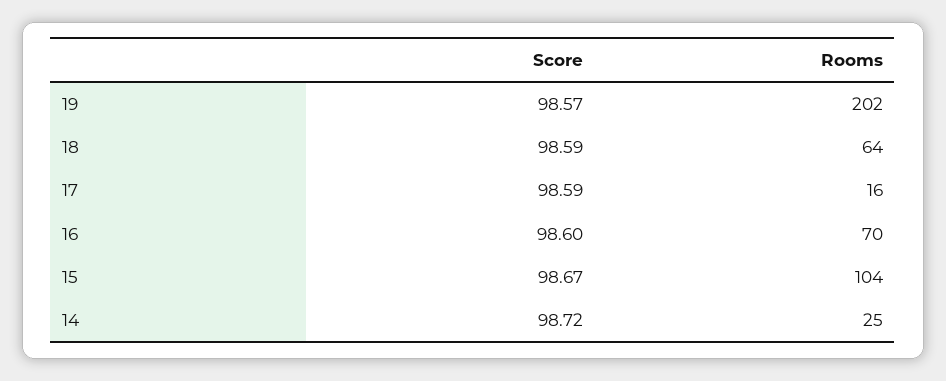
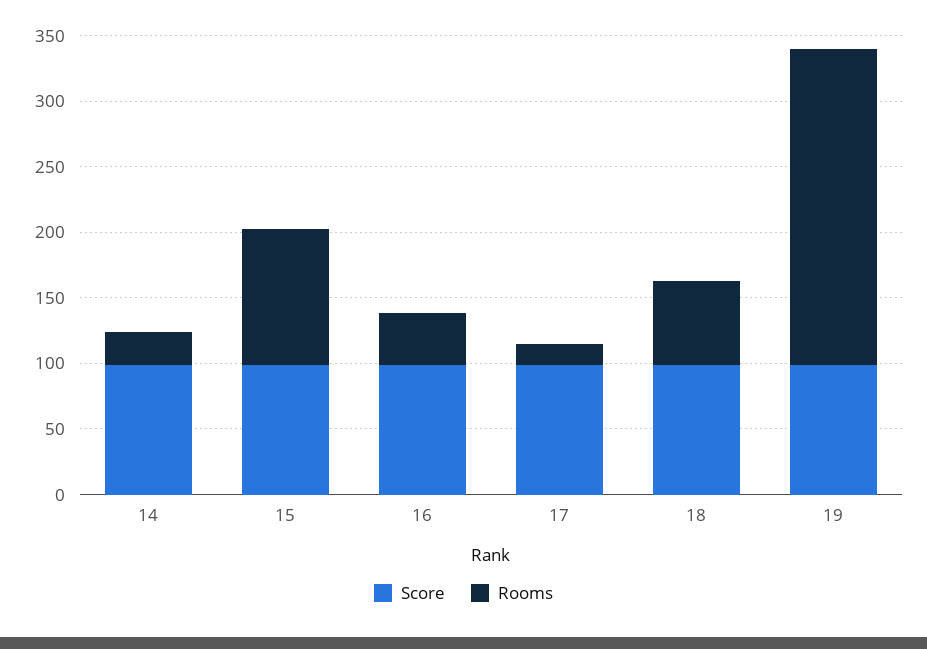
  {
    "Score": {
      "19": 98.57,
      "18": 98.59,
      "17": 98.59,
      "16": 98.6,
      "15": 98.67,
      "14": 98.72
    },
    "Rooms": {
-     "19": 202,
+     "19": 240,
      "18": 64,
      "17": 16,
-     "16": 70,
+     "16": 40,
      "15": 104,
      "14": 25
    }
  }

